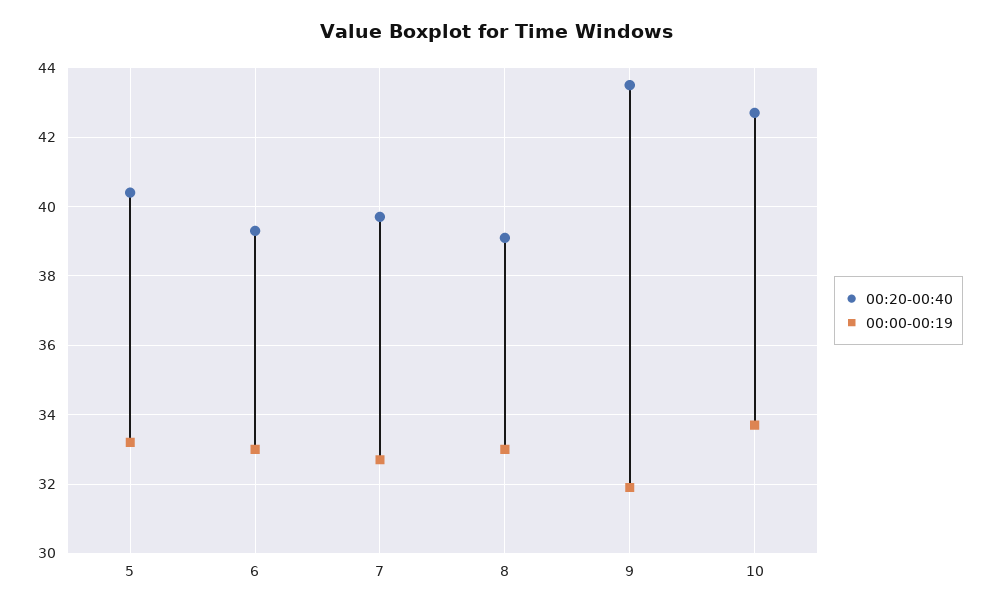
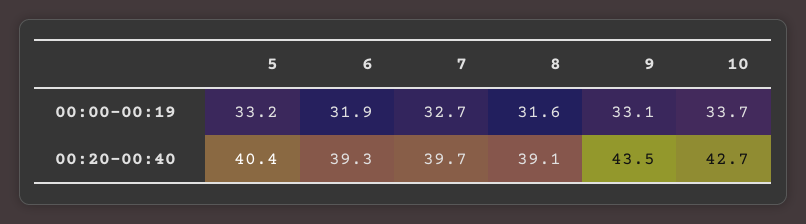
  {
    "00:20-00:40": {
      "5": 40.4,
      "6": 39.3,
      "7": 39.7,
      "8": 39.1,
      "9": 43.5,
      "10": 42.7
    },
    "00:00-00:19": {
      "5": 33.2,
-     "6": 33,
+     "6": 31.9,
      "7": 32.7,
-     "8": 33,
+     "8": 31.6,
-     "9": 32,
+     "9": 33.1,
      "10": 33.7
    }
  }

